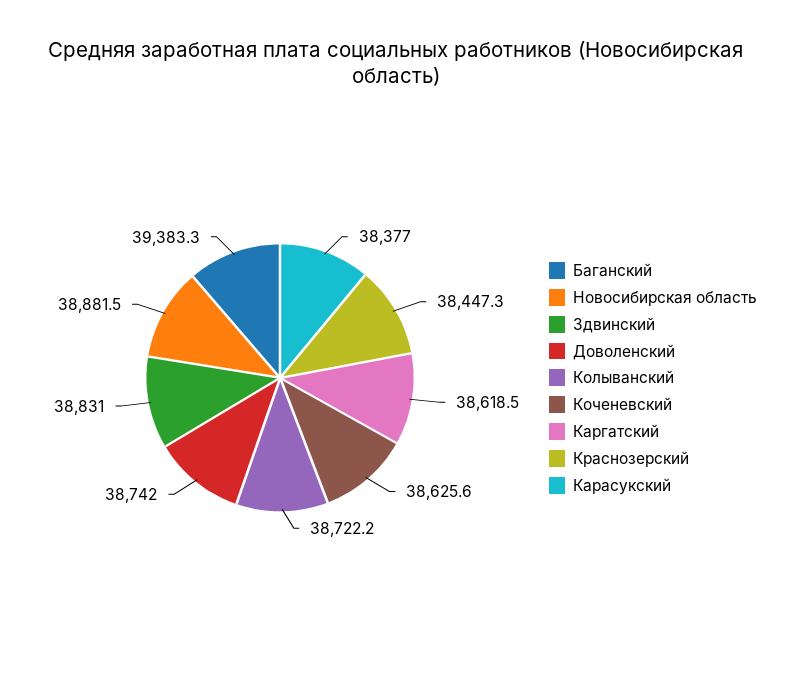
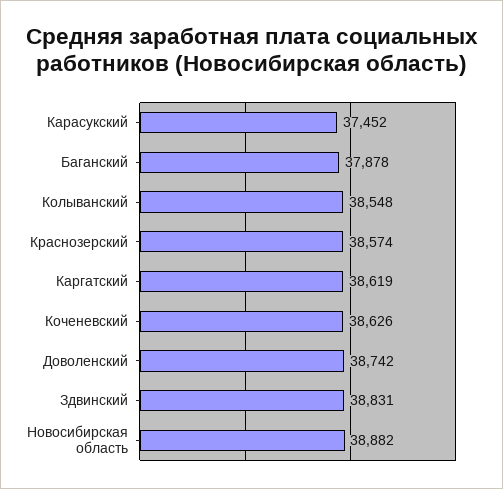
  {
-   "Баганский": 39383.3,
+   "Баганский": 37878,
    "Новосибирская область": 38881.5,
    "Здвинский": 38831,
    "Доволенский": 38742,
-   "Колыванский": 38722.2,
+   "Колыванский": 38548,
    "Коченевский": 38625.6,
    "Каргатский": 38618.5,
-   "Краснозерский": 38447.3,
+   "Краснозерский": 38574,
-   "Карасукский": 38377
+   "Карасукский": 37452
  }

